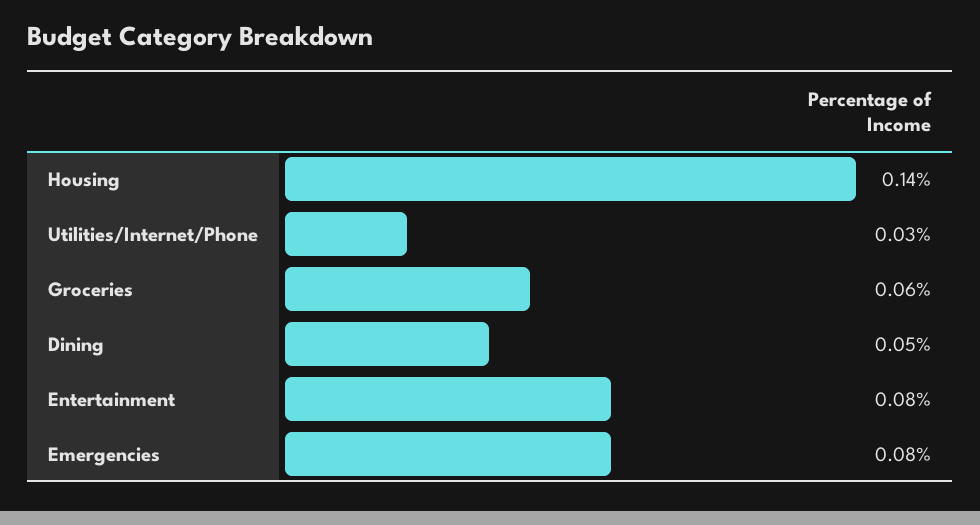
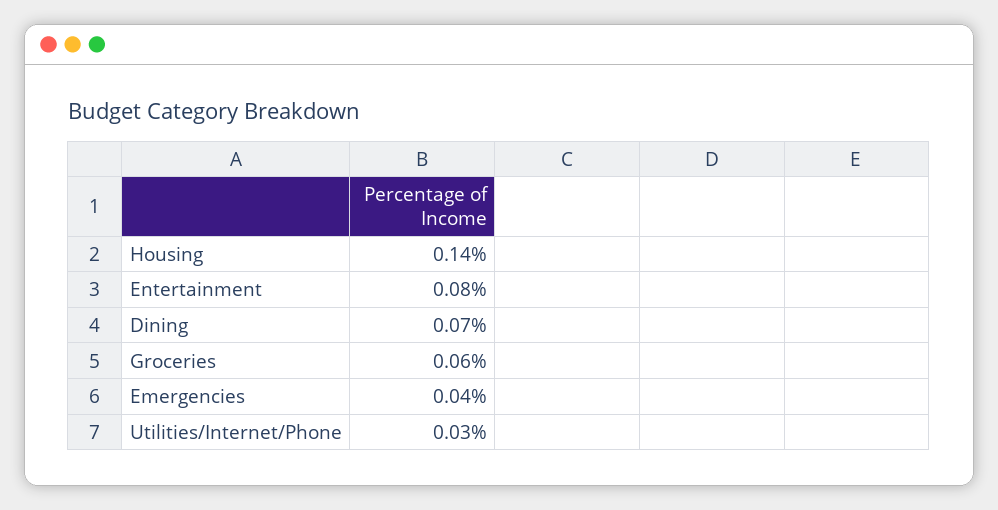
  {
    "Housing": 0.14,
    "Utilities/Internet/Phone": 0.03,
    "Groceries": 0.06,
-   "Dining": 0.05,
+   "Dining": 0.07,
    "Entertainment": 0.08,
-   "Emergencies": 0.08
+   "Emergencies": 0.04
  }

